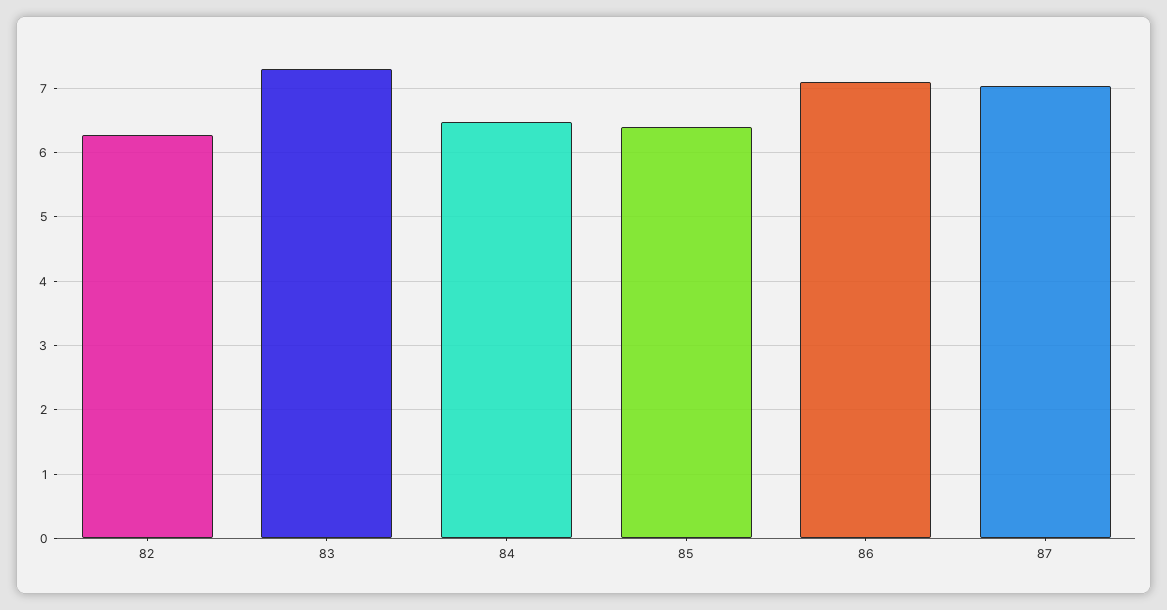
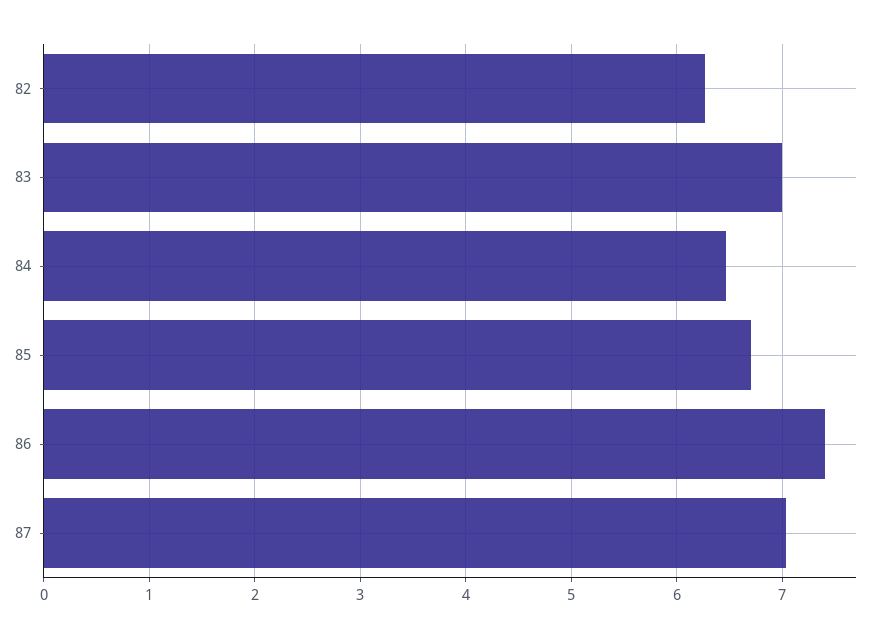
  {
    "82": 6.3,
-   "83": 7.3,
+   "83": 7,
    "84": 6.5,
-   "85": 6.4,
+   "85": 6.7,
-   "86": 7.1,
+   "86": 7.4,
    "87": 7
  }

